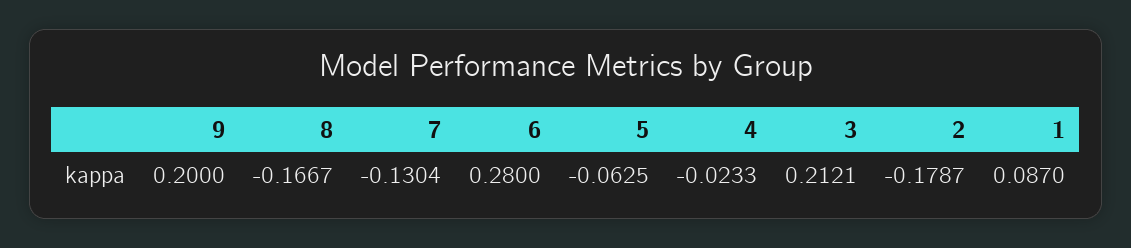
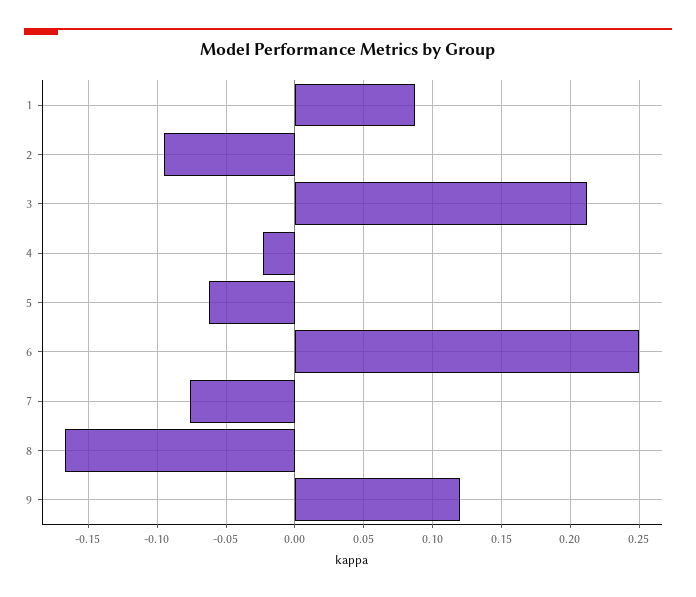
  {
-   "9": 0.2,
+   "9": 0.12,
    "8": -0.1667,
-   "7": -0.1304,
+   "7": -0.075,
-   "6": 0.28,
+   "6": 0.25,
    "5": -0.0625,
    "4": -0.0233,
    "3": 0.2121,
-   "2": -0.1787,
+   "2": -0.095,
    "1": 0.087
  }

